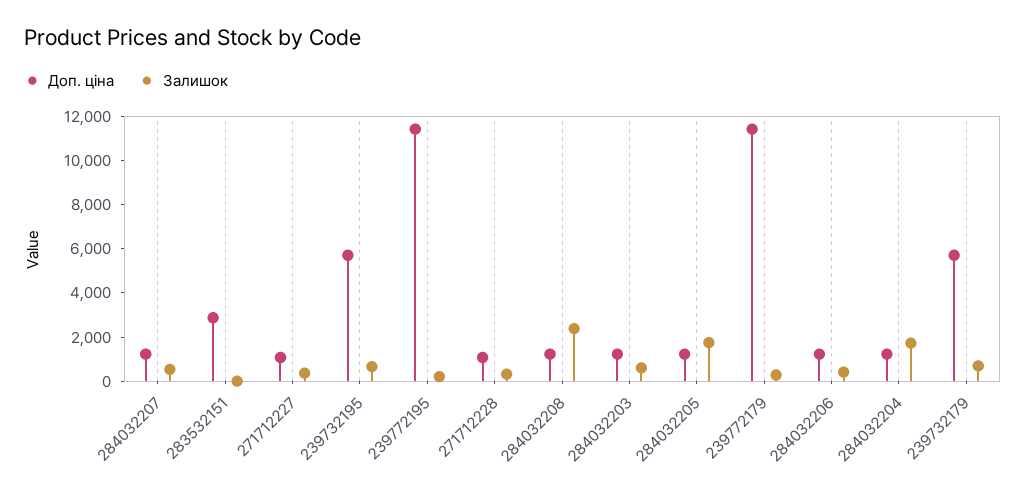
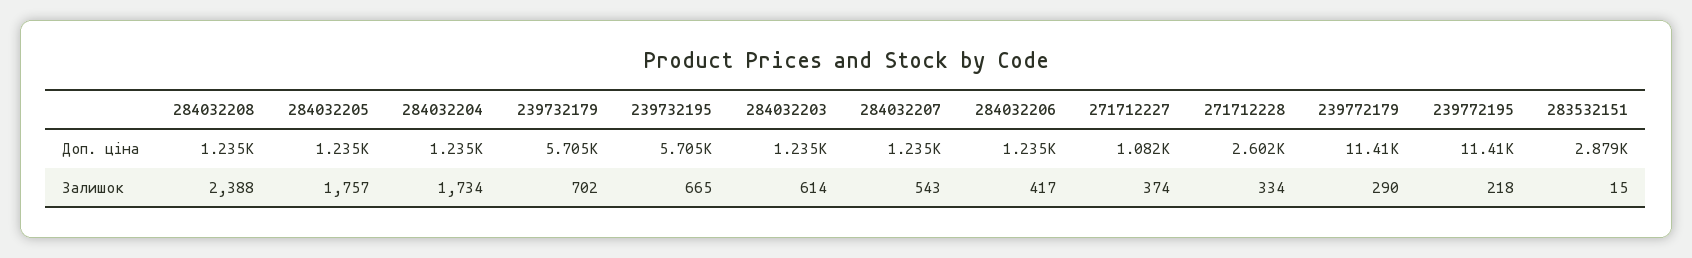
  {
    "Доп. ціна": {
      "284032207": 1235,
      "283532151": 2879,
      "271712227": 1082,
      "239732195": 5705,
      "239772195": 11410,
-     "271712228": 1000,
+     "271712228": 2602,
      "284032208": 1235,
      "284032203": 1235,
      "284032205": 1235,
      "239772179": 11410,
      "284032206": 1235,
      "284032204": 1235,
      "239732179": 5705
    },
    "Залишок": {
      "284032207": 543,
      "283532151": 15,
      "271712227": 374,
      "239732195": 665,
      "239772195": 218,
      "271712228": 334,
      "284032208": 2388,
      "284032203": 614,
      "284032205": 1757,
      "239772179": 290,
      "284032206": 417,
      "284032204": 1734,
      "239732179": 702
    }
  }

